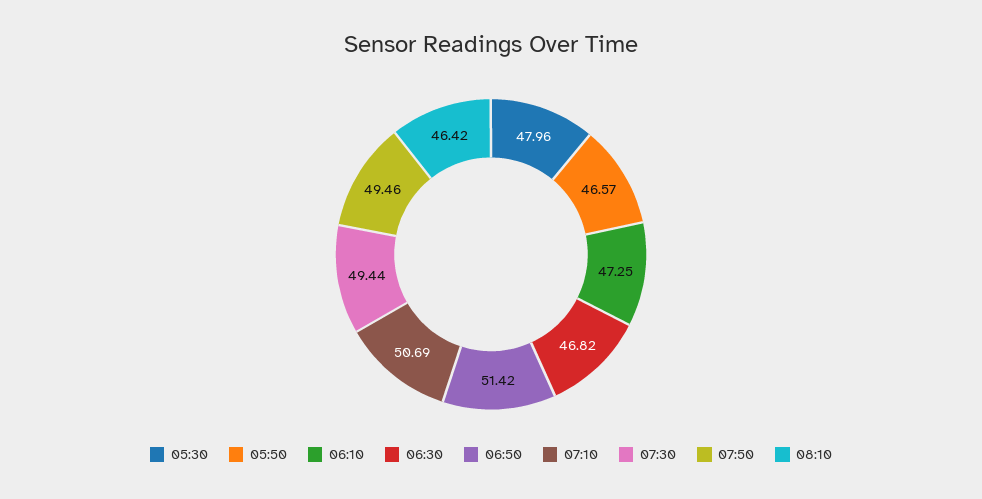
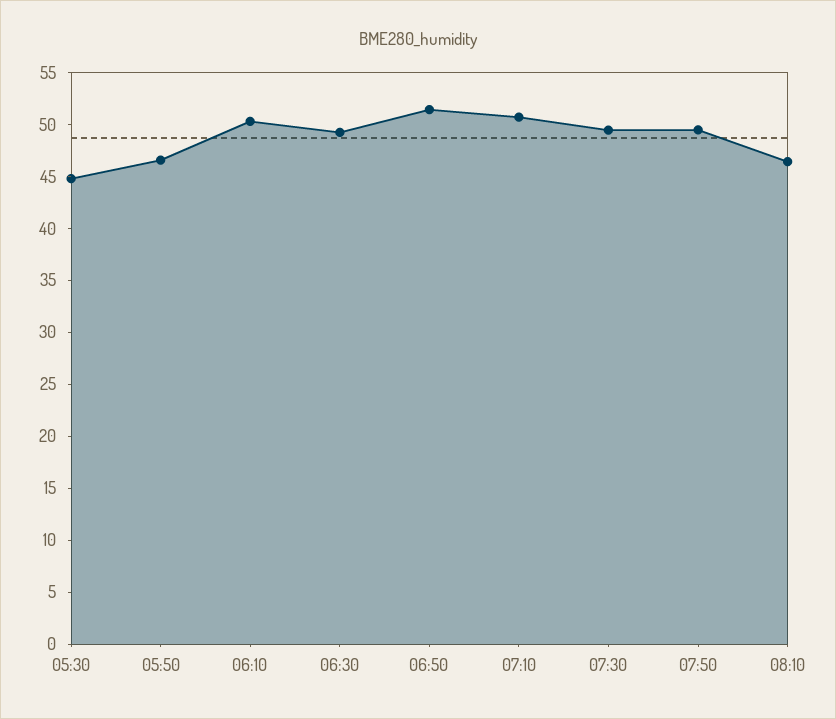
  {
-   "05:30": 47.96,
+   "05:30": 45,
    "05:50": 46.57,
-   "06:10": 47.25,
+   "06:10": 50,
-   "06:30": 46.82,
+   "06:30": 49,
    "06:50": 51.42,
    "07:10": 50.69,
    "07:30": 49.44,
    "07:50": 49.46,
    "08:10": 46.42
  }

